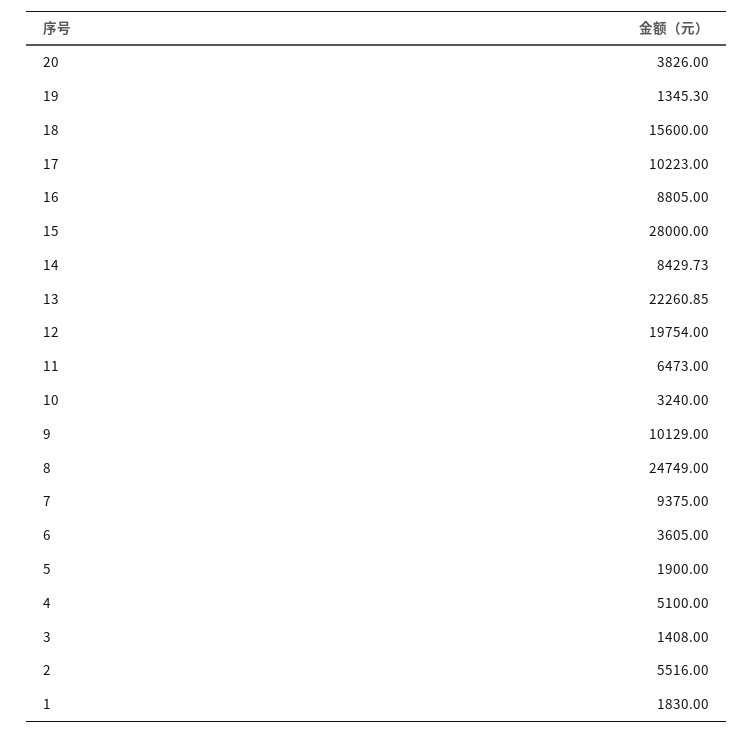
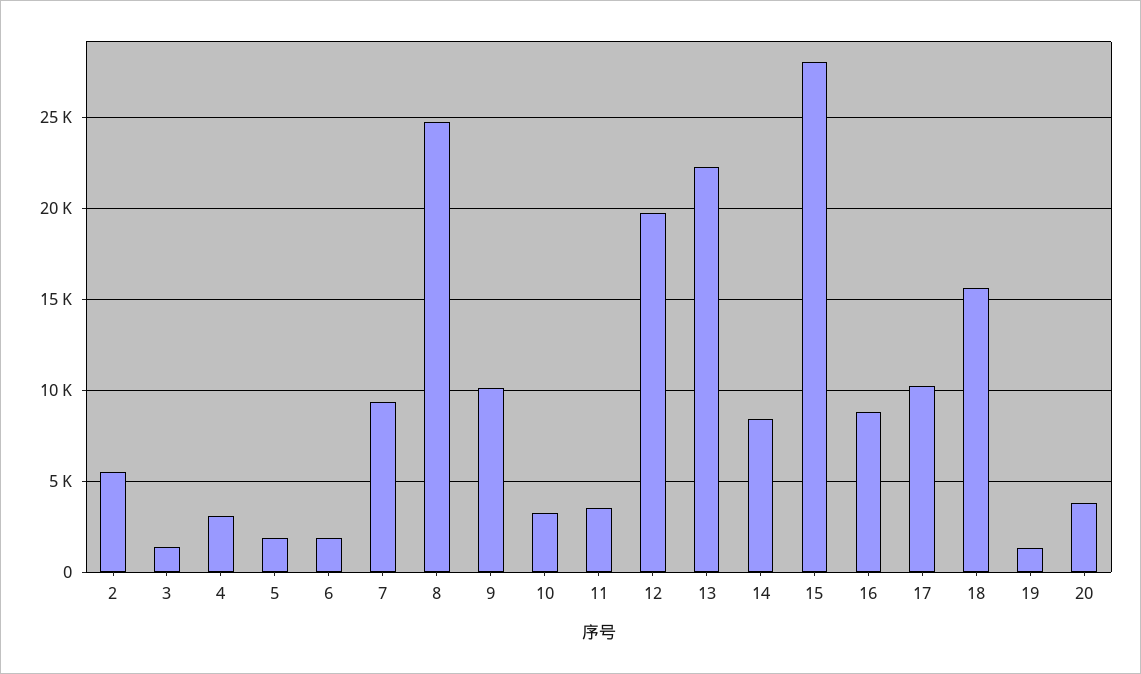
  {
    "20": 3826,
    "19": 1345.3,
    "18": 15600,
    "17": 10223,
    "16": 8805,
    "15": 28000,
    "14": 8429.73,
    "13": 22260.85,
    "12": 19754,
-   "11": 6473,
+   "11": 3500,
    "10": 3240,
    "9": 10129,
    "8": 24749,
    "7": 9375,
-   "6": 3605,
+   "6": 2000,
    "5": 1900,
-   "4": 5100,
+   "4": 3000,
    "3": 1408,
-   "2": 5516,
+   "2": 5516
-   "1": 1830
  }

